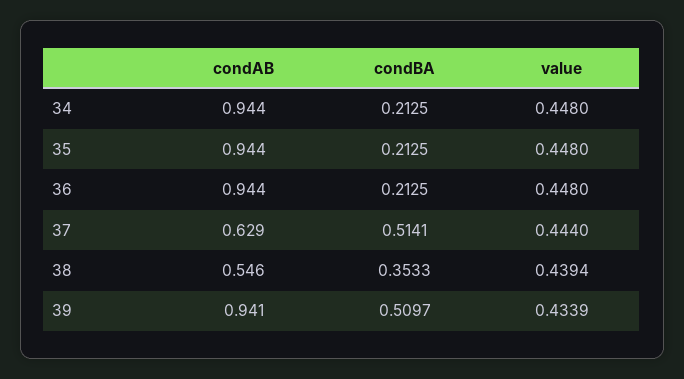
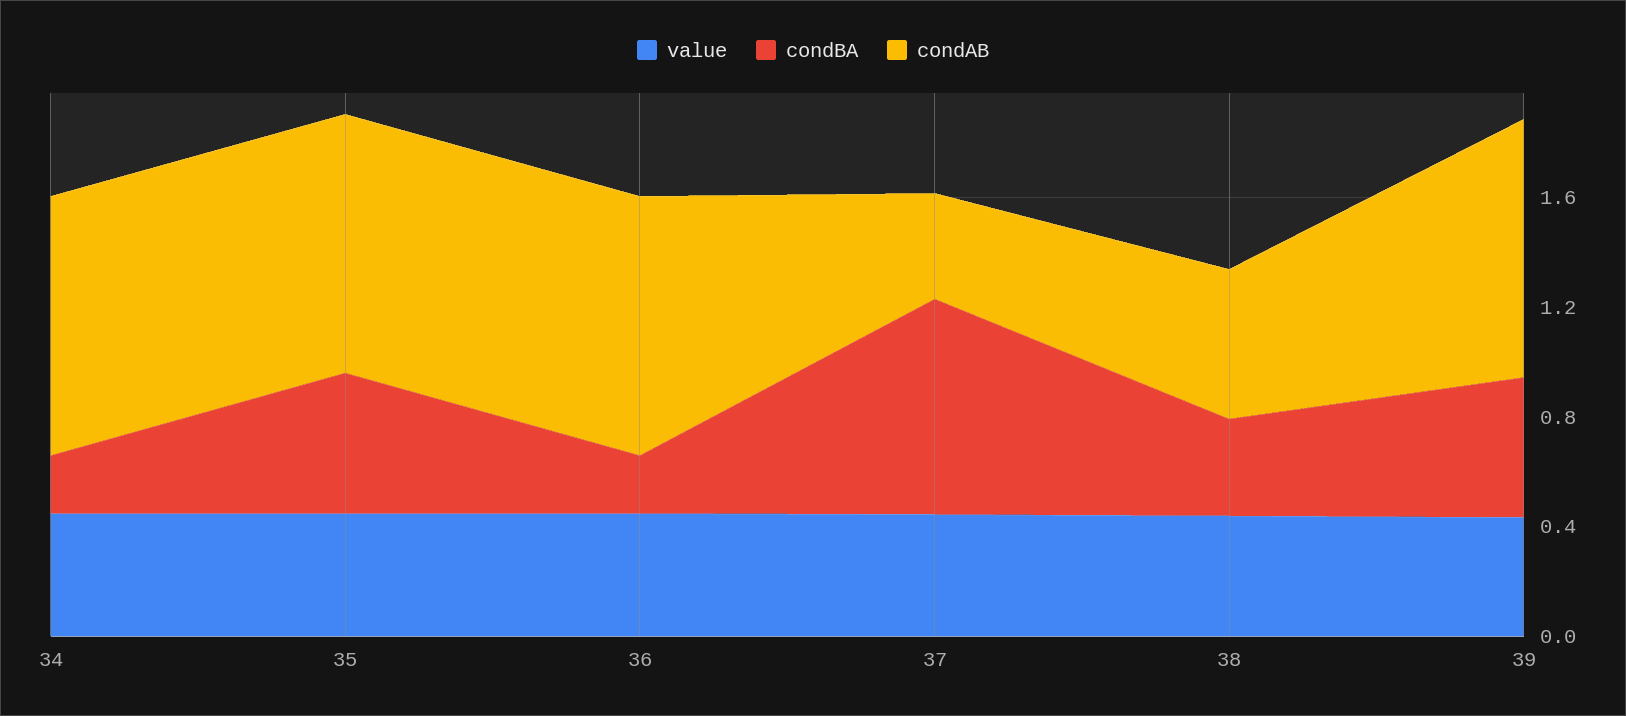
  {
    "condAB": {
      "34": 0.944,
      "35": 0.944,
      "36": 0.944,
-     "37": 0.629,
+     "37": 0.4,
      "38": 0.546,
      "39": 0.941
    },
    "condBA": {
      "34": 0.2125,
-     "35": 0.2125,
+     "35": 0.5,
      "36": 0.2125,
-     "37": 0.5141,
+     "37": 0.8,
      "38": 0.3533,
      "39": 0.5097
    },
    "value": {
      "34": 0.448,
      "35": 0.448,
      "36": 0.448,
      "37": 0.444,
      "38": 0.4394,
      "39": 0.4339
    }
  }

